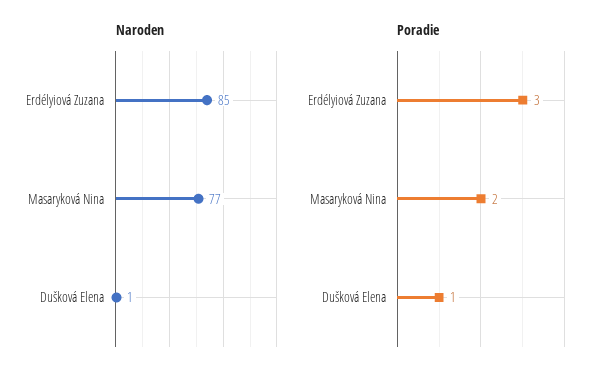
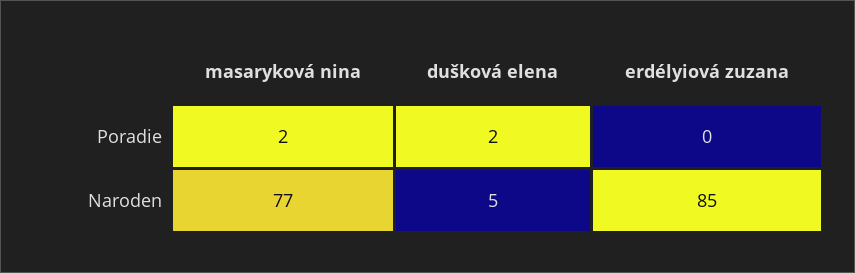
  {
    "Naroden": {
      "Erdélyiová Zuzana": 85,
      "Masaryková Nina": 77,
-     "Dušková Elena": 1
+     "Dušková Elena": 5
    },
    "Poradie": {
-     "Erdélyiová Zuzana": 3,
+     "Erdélyiová Zuzana": 0,
      "Masaryková Nina": 2,
-     "Dušková Elena": 1
+     "Dušková Elena": 2
    }
  }

